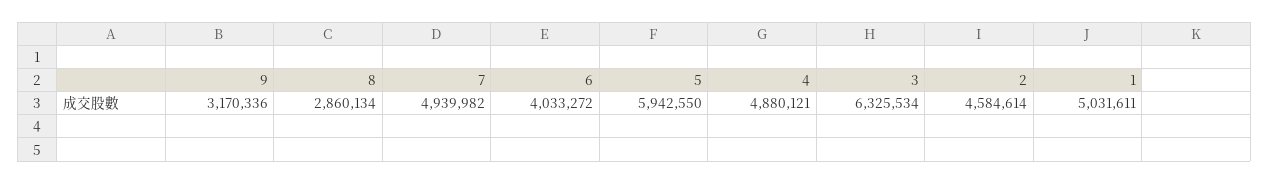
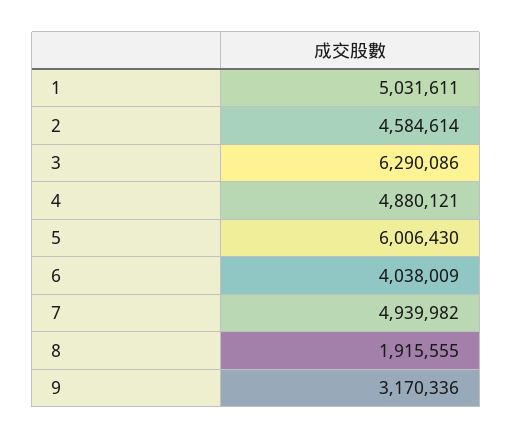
  {
    "9": 3170336,
-   "8": 2860134,
+   "8": 1915555,
    "7": 4939982,
-   "6": 4033272,
+   "6": 4038009,
-   "5": 5942550,
+   "5": 6006430,
    "4": 4880121,
-   "3": 6325534,
+   "3": 6290086,
    "2": 4584614,
    "1": 5031611
  }

